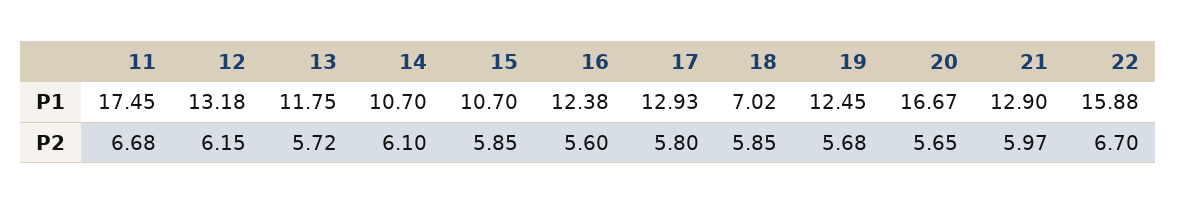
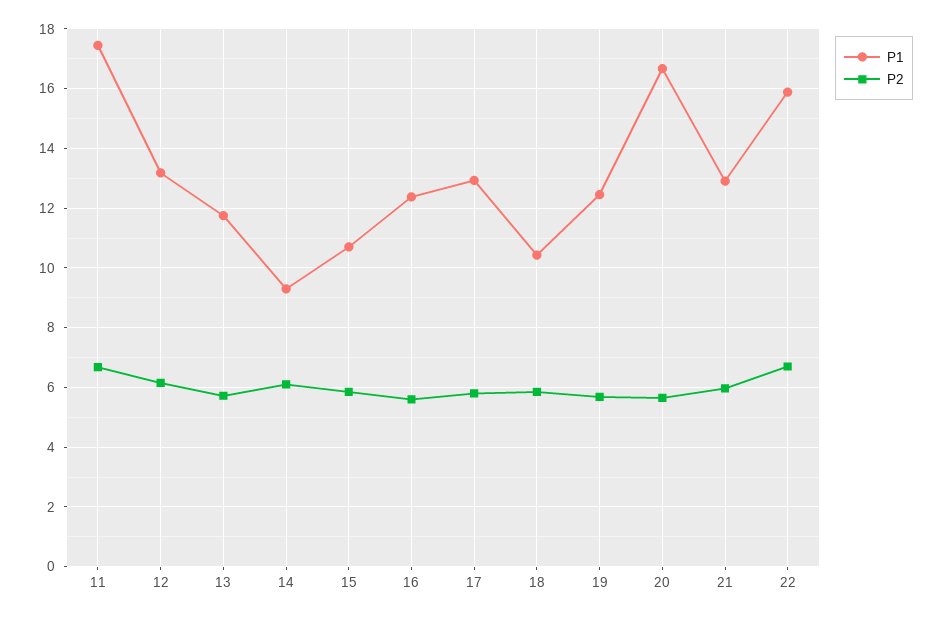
  {
    "P1": {
      "11": 17.45,
      "12": 13.18,
      "13": 11.75,
-     "14": 10.7,
+     "14": 9.25,
      "15": 10.7,
      "16": 12.38,
      "17": 12.93,
-     "18": 7.02,
+     "18": 10.5,
      "19": 12.45,
      "20": 16.67,
      "21": 12.9,
      "22": 15.88
    },
    "P2": {
      "11": 6.68,
      "12": 6.15,
      "13": 5.72,
      "14": 6.1,
      "15": 5.85,
      "16": 5.6,
      "17": 5.8,
      "18": 5.85,
      "19": 5.68,
      "20": 5.65,
      "21": 5.97,
      "22": 6.7
    }
  }

